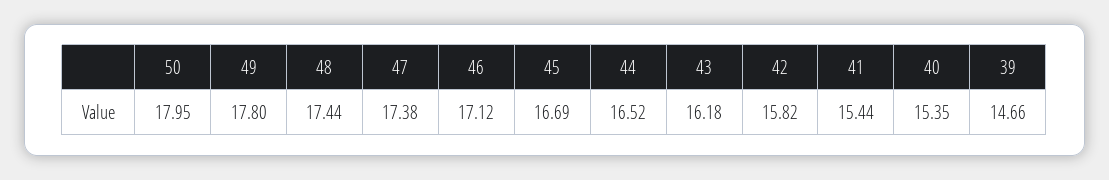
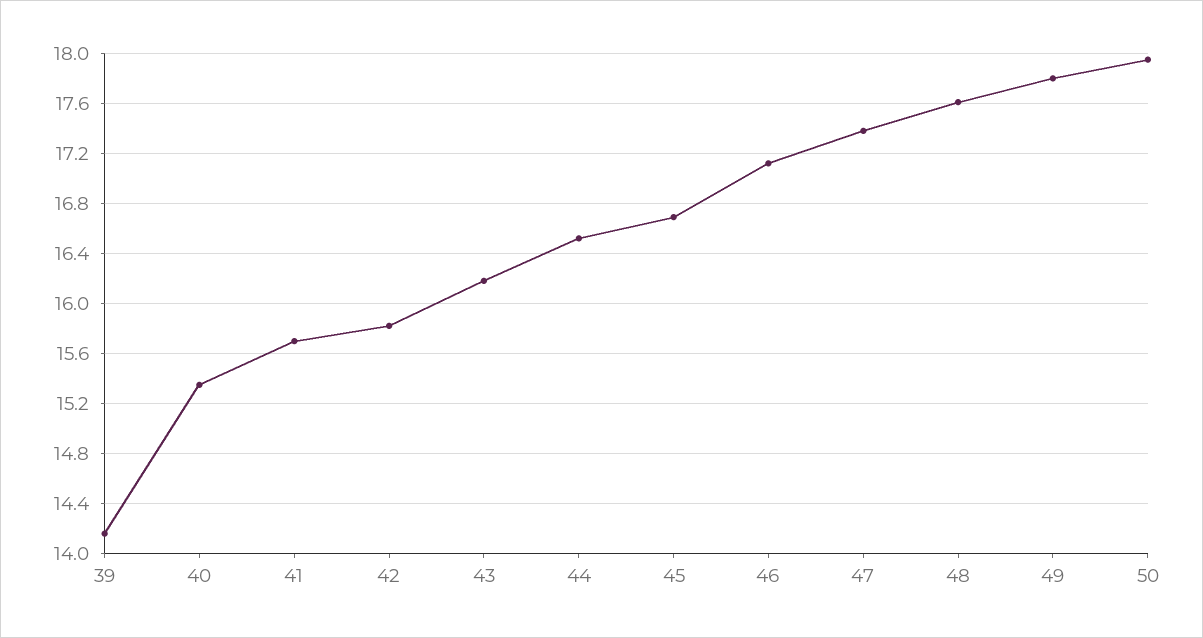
  {
    "50": 17.95,
    "49": 17.8,
-   "48": 17.44,
+   "48": 17.6,
    "47": 17.38,
    "46": 17.12,
    "45": 16.69,
    "44": 16.52,
    "43": 16.18,
    "42": 15.82,
-   "41": 15.44,
+   "41": 15.7,
    "40": 15.35,
-   "39": 14.66
+   "39": 14.15
  }

